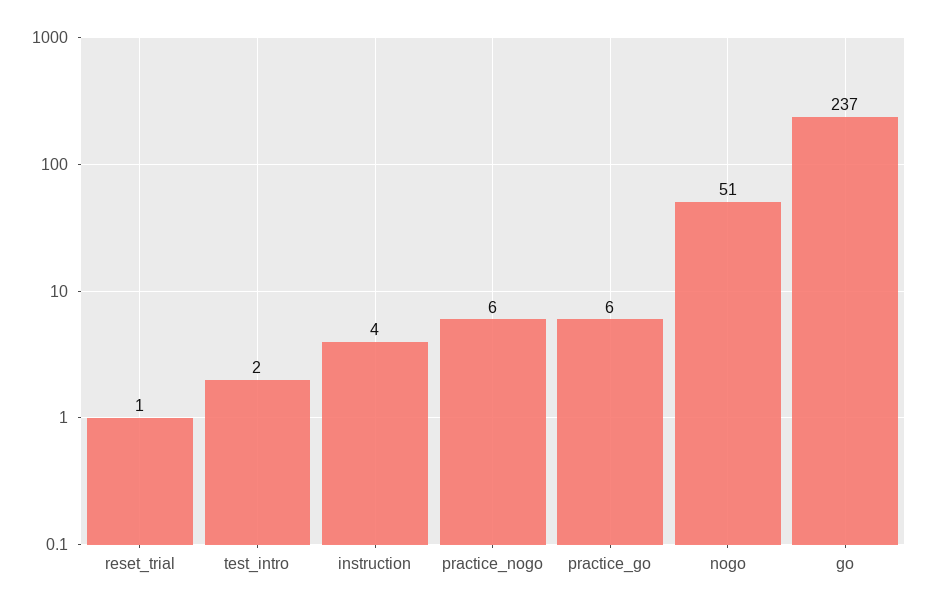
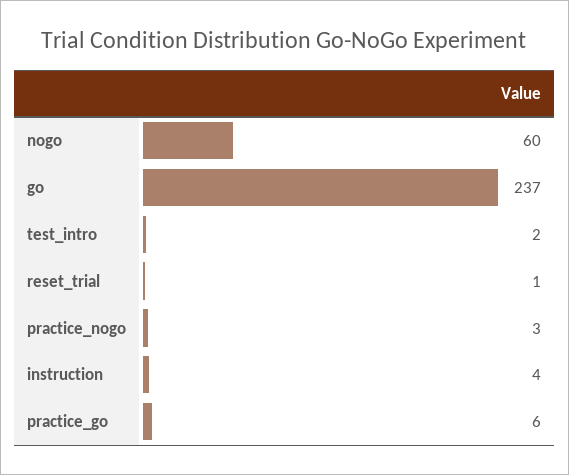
  {
    "reset_trial": 1,
    "test_intro": 2,
    "instruction": 4,
-   "practice_nogo": 6,
+   "practice_nogo": 3,
    "practice_go": 6,
-   "nogo": 51,
+   "nogo": 60,
    "go": 237
  }

